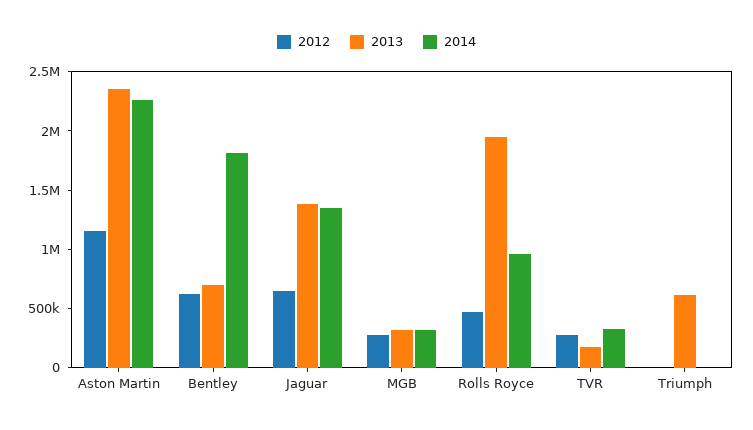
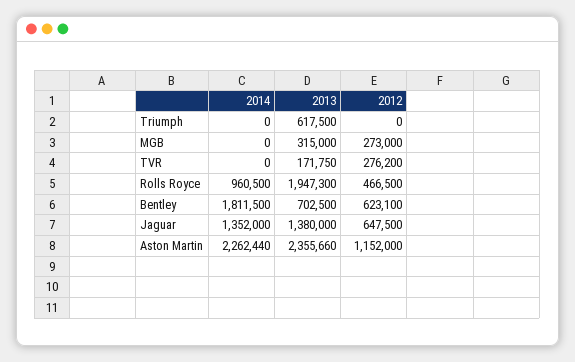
  {
    "2012": {
      "Aston Martin": 1152000,
      "Bentley": 623100,
      "Jaguar": 647500,
      "MGB": 273000,
      "Rolls Royce": 466500,
      "TVR": 276200,
      "Triumph": 0
    },
    "2013": {
      "Aston Martin": 2355660,
      "Bentley": 702500,
      "Jaguar": 1380000,
      "MGB": 315000,
      "Rolls Royce": 1947300,
      "TVR": 171750,
      "Triumph": 617500
    },
    "2014": {
      "Aston Martin": 2262440,
      "Bentley": 1811500,
      "Jaguar": 1352000,
-     "MGB": 300000,
+     "MGB": 0,
      "Rolls Royce": 960500,
-     "TVR": 300000,
+     "TVR": 0,
      "Triumph": 0
    }
  }

